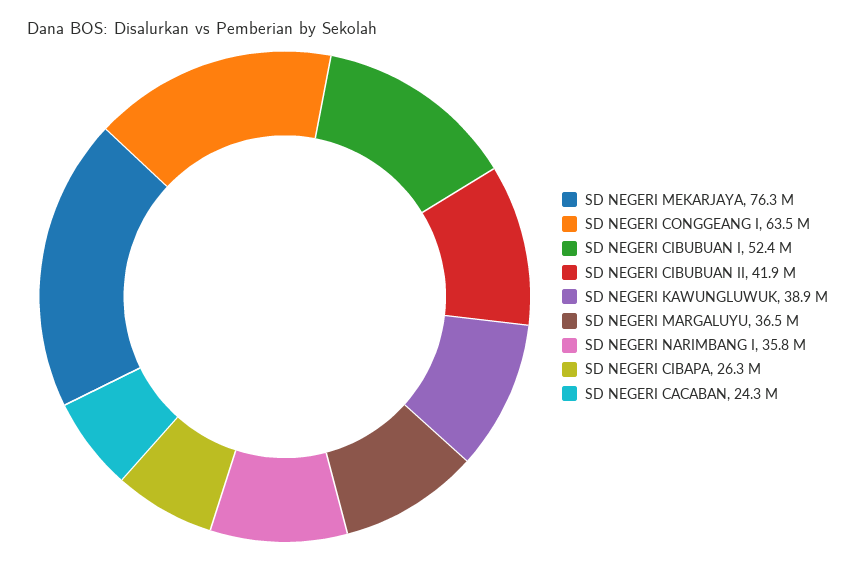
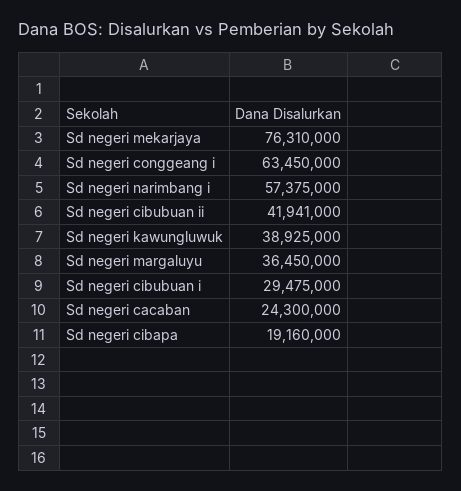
  {
    "SD NEGERI MEKARJAYA": 76310000,
    "SD NEGERI CONGGEANG I": 63450000,
-   "SD NEGERI CIBUBUAN I": 52400000,
+   "SD NEGERI CIBUBUAN I": 29475000,
    "SD NEGERI CIBUBUAN II": 41941000,
    "SD NEGERI KAWUNGLUWUK": 38925000,
    "SD NEGERI MARGALUYU": 36450000,
-   "SD NEGERI NARIMBANG I": 35800000,
+   "SD NEGERI NARIMBANG I": 57375000,
-   "SD NEGERI CIBAPA": 26300000,
+   "SD NEGERI CIBAPA": 19160000,
    "SD NEGERI CACABAN": 24300000
  }

